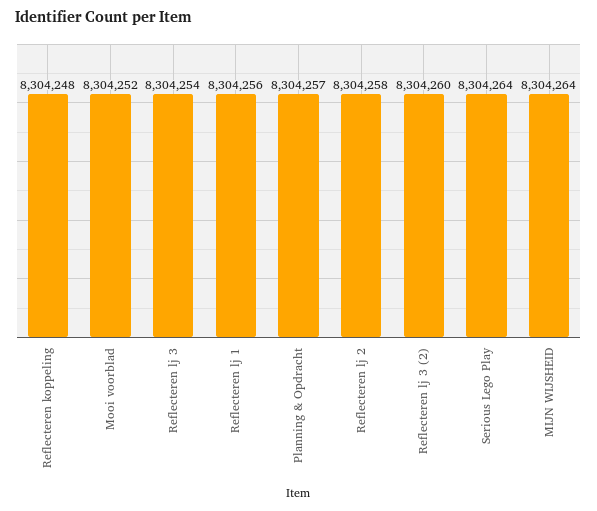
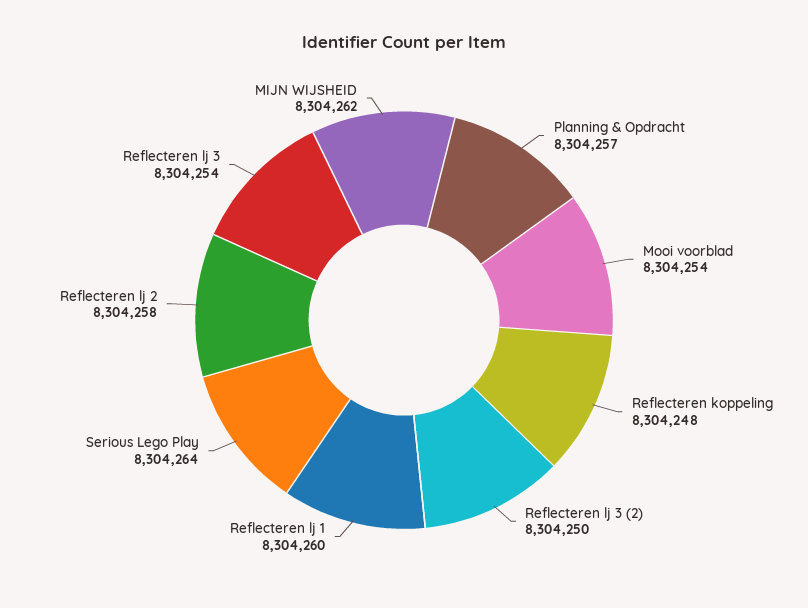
  {
    "Reflecteren koppeling": 8304248,
-   "Mooi voorblad": 8304252,
+   "Mooi voorblad": 8304254,
    "Reflecteren lj 3": 8304254,
-   "Reflecteren lj 1": 8304256,
+   "Reflecteren lj 1": 8304260,
    "Planning & Opdracht": 8304257,
    "Reflecteren lj 2": 8304258,
-   "Reflecteren lj 3 (2)": 8304260,
+   "Reflecteren lj 3 (2)": 8304250,
    "Serious Lego Play": 8304264,
-   "MIJN WIJSHEID": 8304264
+   "MIJN WIJSHEID": 8304262
  }

